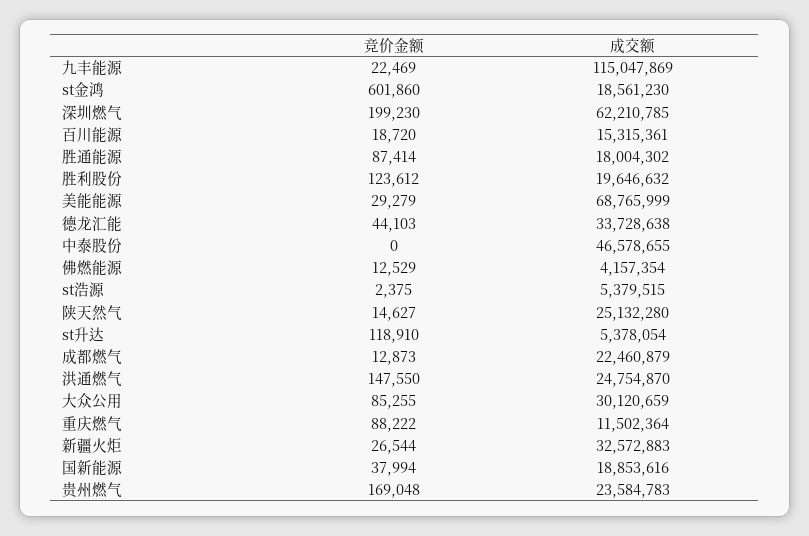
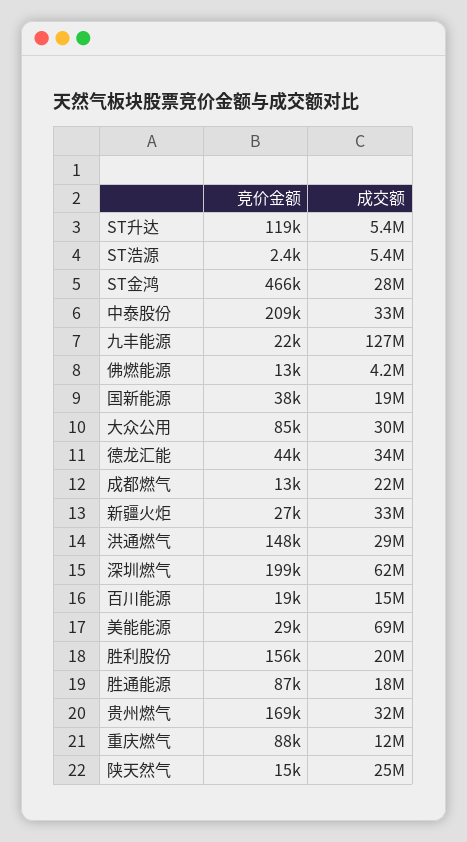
  {
    "竞价金额": {
      "九丰能源": 22469,
-     "st金鸿": 601860,
+     "st金鸿": 466000,
      "深圳燃气": 199230,
      "百川能源": 18720,
      "胜通能源": 87414,
-     "胜利股份": 123612,
+     "胜利股份": 156000,
      "美能能源": 29279,
      "德龙汇能": 44103,
-     "中泰股份": 0,
+     "中泰股份": 209000,
      "佛燃能源": 12529,
      "st浩源": 2375,
      "陕天然气": 14627,
      "st升达": 118910,
      "成都燃气": 12873,
      "洪通燃气": 147550,
      "大众公用": 85255,
      "重庆燃气": 88222,
      "新疆火炬": 26544,
      "国新能源": 37994,
      "贵州燃气": 169048
    },
    "成交额": {
-     "九丰能源": 115047869,
+     "九丰能源": 127000000,
-     "st金鸿": 18561230,
+     "st金鸿": 28000000,
      "深圳燃气": 62210785,
      "百川能源": 15315361,
      "胜通能源": 18004302,
      "胜利股份": 19646632,
      "美能能源": 68765999,
      "德龙汇能": 33728638,
-     "中泰股份": 46578655,
+     "中泰股份": 33000000,
      "佛燃能源": 4157354,
      "st浩源": 5379515,
      "陕天然气": 25132280,
      "st升达": 5378054,
      "成都燃气": 22460879,
-     "洪通燃气": 24754870,
+     "洪通燃气": 29000000,
      "大众公用": 30120659,
      "重庆燃气": 11502364,
      "新疆火炬": 32572883,
      "国新能源": 18853616,
-     "贵州燃气": 23584783
+     "贵州燃气": 32000000
    }
  }

